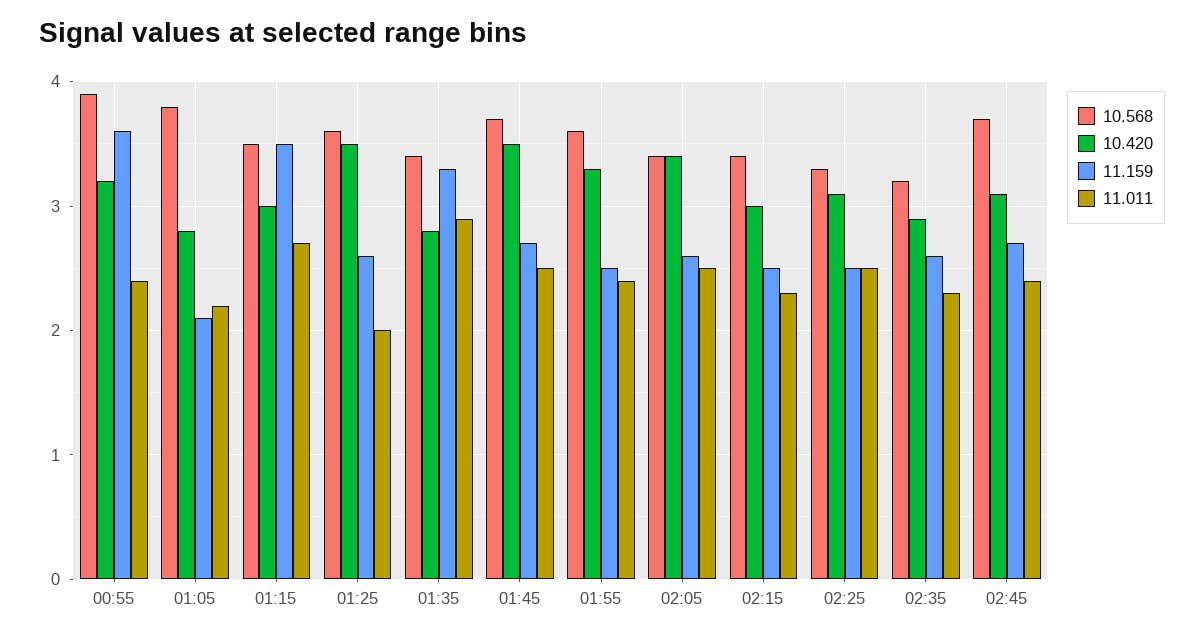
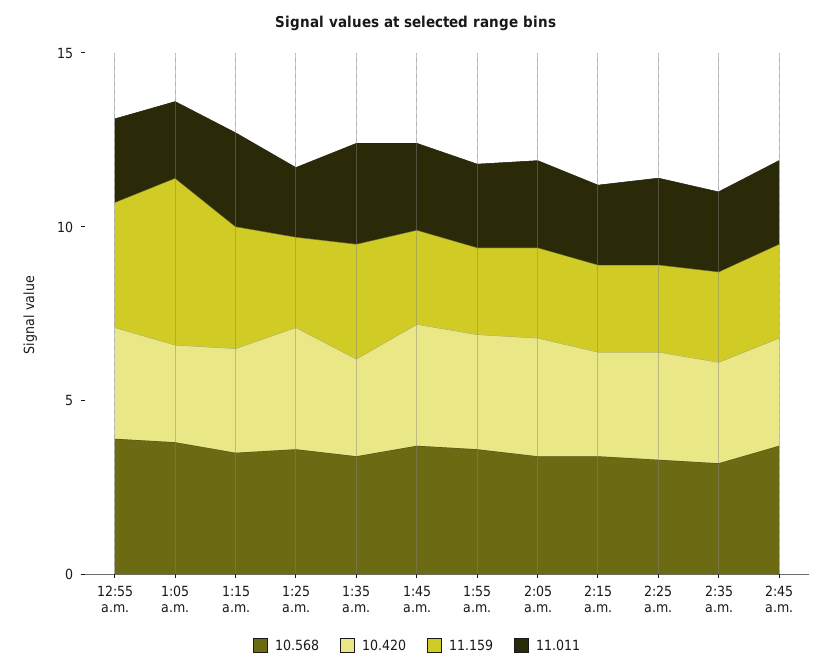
  {
    "10.568": {
      "00:55": 3.9,
      "01:05": 3.8,
      "01:15": 3.5,
      "01:25": 3.6,
      "01:35": 3.4,
      "01:45": 3.7,
      "01:55": 3.6,
      "02:05": 3.4,
      "02:15": 3.4,
      "02:25": 3.3,
      "02:35": 3.2,
      "02:45": 3.7
    },
    "10.420": {
      "00:55": 3.2,
      "01:05": 2.8,
      "01:15": 3,
      "01:25": 3.5,
      "01:35": 2.8,
      "01:45": 3.5,
      "01:55": 3.3,
      "02:05": 3.4,
      "02:15": 3,
      "02:25": 3.1,
      "02:35": 2.9,
      "02:45": 3.1
    },
    "11.159": {
      "00:55": 3.6,
-     "01:05": 2.1,
+     "01:05": 5,
      "01:15": 3.5,
      "01:25": 2.6,
      "01:35": 3.3,
      "01:45": 2.7,
      "01:55": 2.5,
      "02:05": 2.6,
      "02:15": 2.5,
      "02:25": 2.5,
      "02:35": 2.6,
      "02:45": 2.7
    },
    "11.011": {
      "00:55": 2.4,
      "01:05": 2.2,
      "01:15": 2.7,
      "01:25": 2,
      "01:35": 2.9,
      "01:45": 2.5,
      "01:55": 2.4,
      "02:05": 2.5,
      "02:15": 2.3,
      "02:25": 2.5,
      "02:35": 2.3,
      "02:45": 2.4
    }
  }

